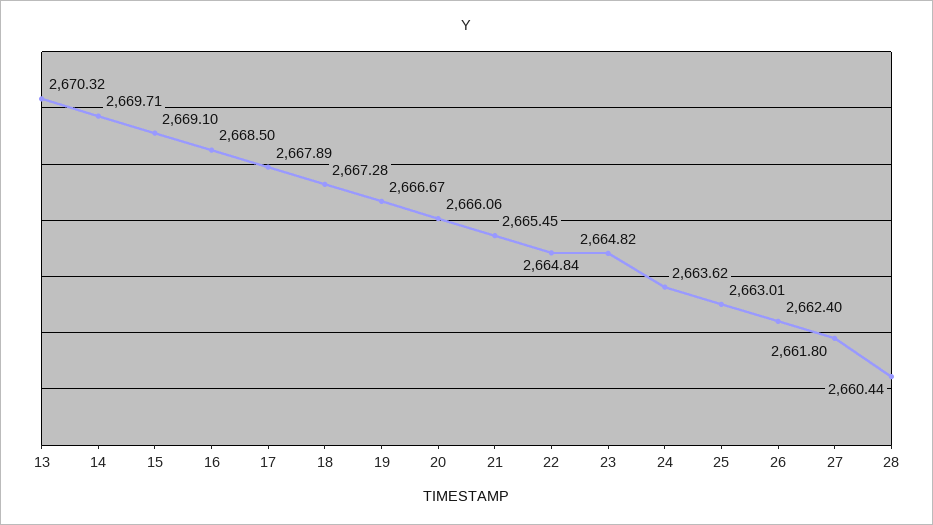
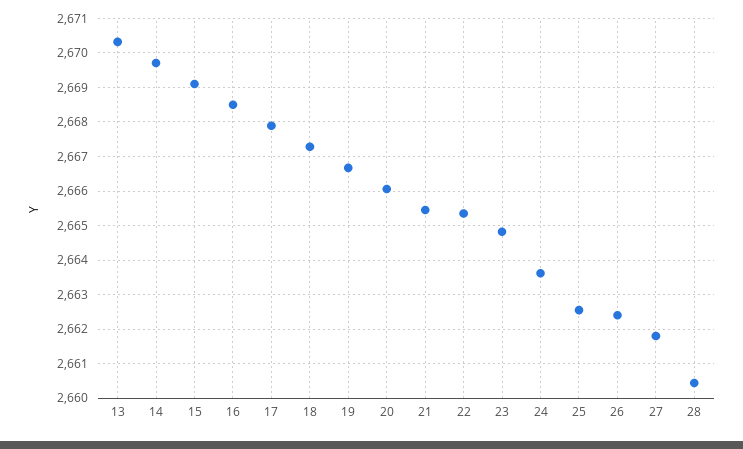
  {
    "13": 2670.32,
    "14": 2669.71,
    "15": 2669.1,
    "16": 2668.5,
    "17": 2667.89,
    "18": 2667.28,
    "19": 2666.67,
    "20": 2666.06,
    "21": 2665.45,
-   "22": 2664.84,
+   "22": 2665.4,
    "23": 2664.82,
    "24": 2663.62,
-   "25": 2663.01,
+   "25": 2662.6,
    "26": 2662.4,
    "27": 2661.8,
    "28": 2660.44
  }

